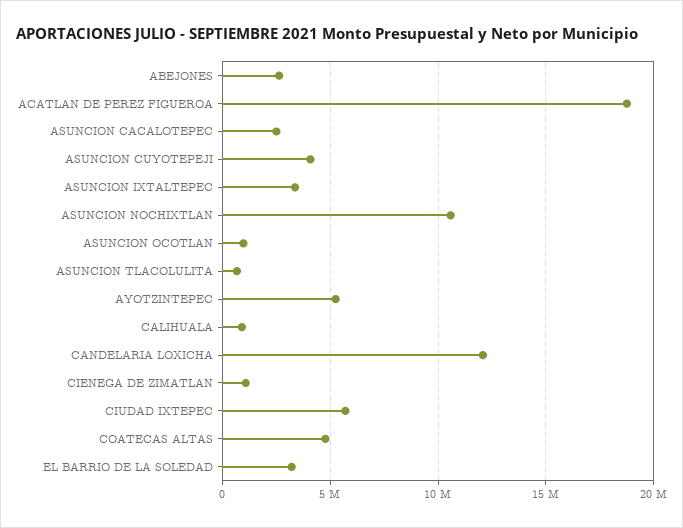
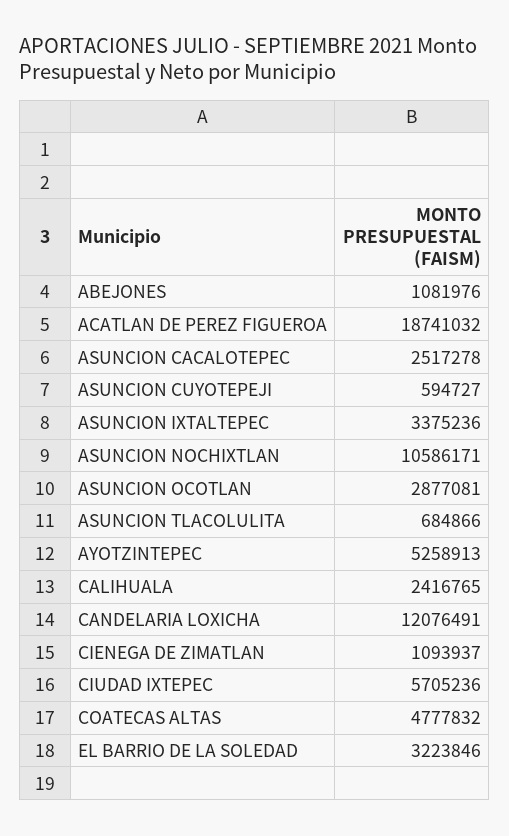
  {
-   "ABEJONES": 2500000,
+   "ABEJONES": 1081976,
    "ACATLAN DE PEREZ FIGUEROA": 18741032,
    "ASUNCION CACALOTEPEC": 2517278,
-   "ASUNCION CUYOTEPEJI": 4000000,
+   "ASUNCION CUYOTEPEJI": 594727,
    "ASUNCION IXTALTEPEC": 3375236,
    "ASUNCION NOCHIXTLAN": 10586171,
-   "ASUNCION OCOTLAN": 1000000,
+   "ASUNCION OCOTLAN": 2877081,
    "ASUNCION TLACOLULITA": 684866,
    "AYOTZINTEPEC": 5258913,
-   "CALIHUALA": 1000000,
+   "CALIHUALA": 2416765,
    "CANDELARIA LOXICHA": 12076491,
    "CIENEGA DE ZIMATLAN": 1093937,
    "CIUDAD IXTEPEC": 5705236,
    "COATECAS ALTAS": 4777832,
    "EL BARRIO DE LA SOLEDAD": 3223846
  }

